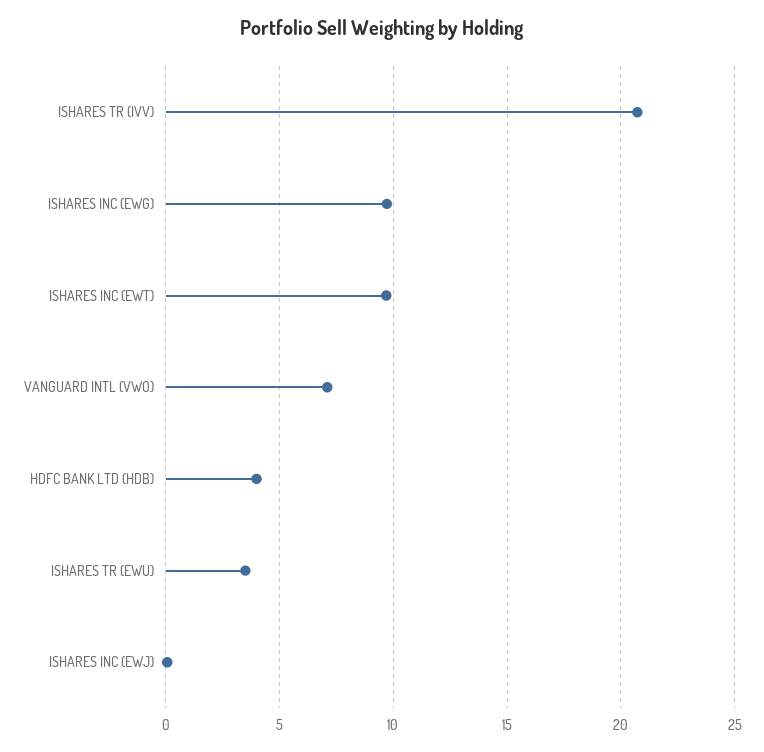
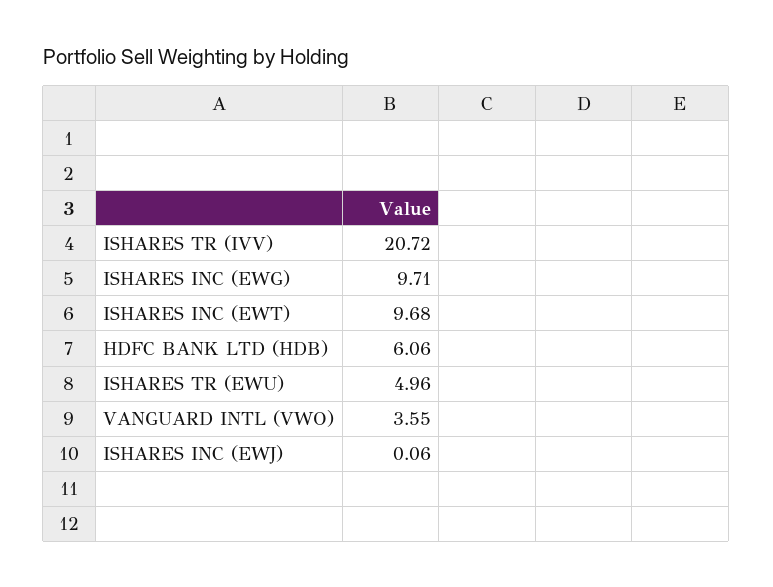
  {
    "ISHARES TR (IVV)": 20.72,
    "ISHARES INC (EWG)": 9.71,
    "ISHARES INC (EWT)": 9.68,
-   "VANGUARD INTL (VWO)": 7,
+   "VANGUARD INTL (VWO)": 3.55,
-   "HDFC BANK LTD (HDB)": 4,
+   "HDFC BANK LTD (HDB)": 6.06,
-   "ISHARES TR (EWU)": 3.5,
+   "ISHARES TR (EWU)": 4.96,
    "ISHARES INC (EWJ)": 0.06
  }

